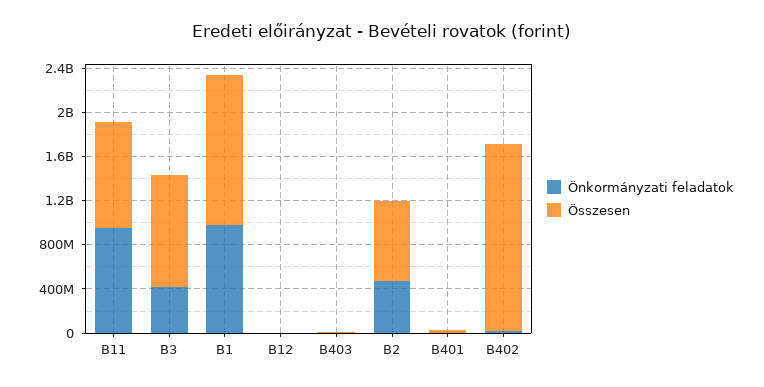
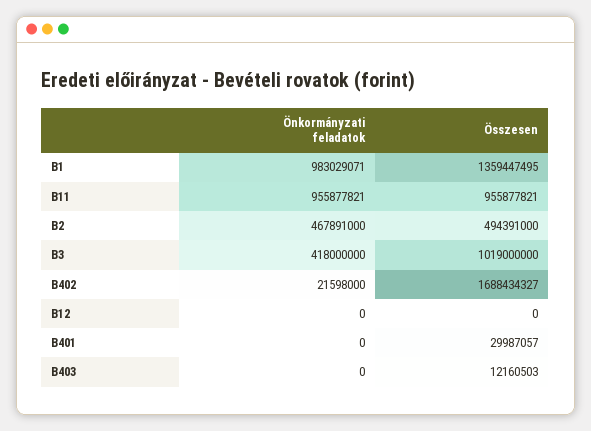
  {
    "Önkormányzati feladatok": {
      "B11": 955877821,
      "B3": 418000000,
      "B1": 983029071,
      "B12": 0,
      "B403": 0,
      "B2": 467891000,
      "B401": 0,
      "B402": 21598000
    },
    "Összesen": {
      "B11": 955877821,
      "B3": 1019000000,
      "B1": 1359447495,
      "B12": 0,
      "B403": 12160503,
-     "B2": 700000000,
+     "B2": 494391000,
      "B401": 29987057,
      "B402": 1688434327
    }
  }

